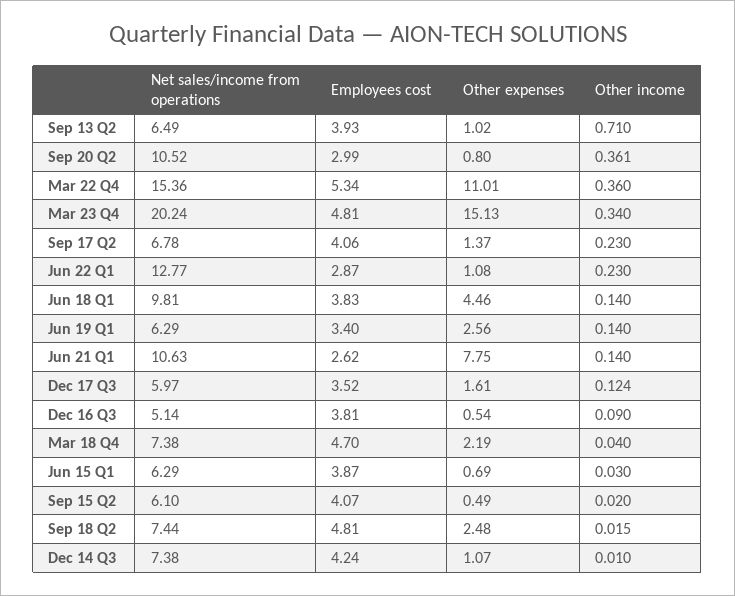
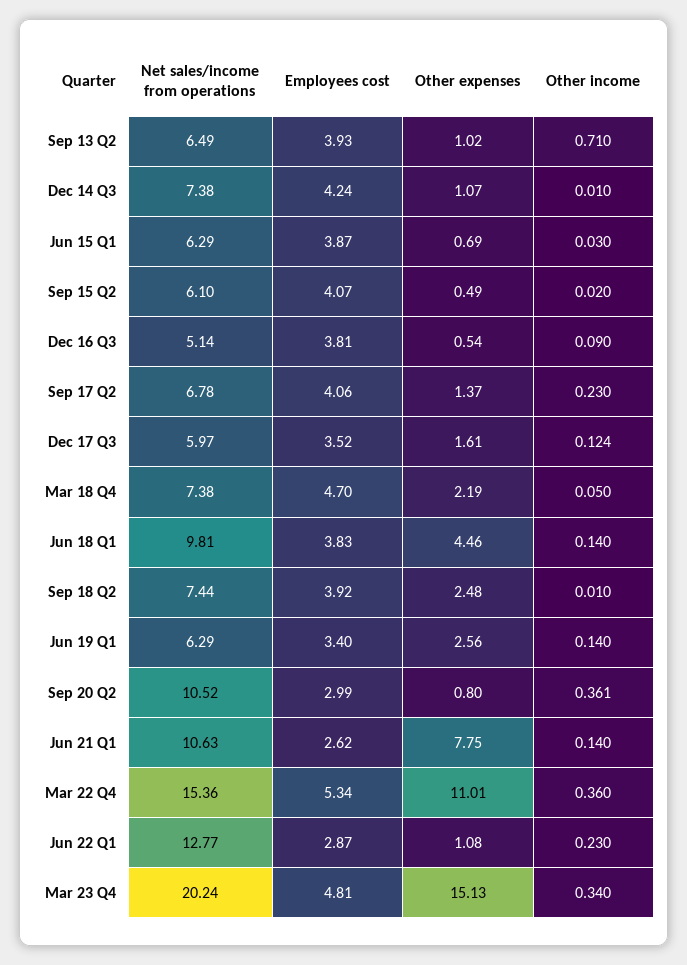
  {
    "Net sales/income from operations": {
      "Sep 13 Q2": 6.49,
      "Sep 20 Q2": 10.52,
      "Mar 22 Q4": 15.36,
      "Mar 23 Q4": 20.24,
      "Sep 17 Q2": 6.78,
      "Jun 22 Q1": 12.77,
      "Jun 18 Q1": 9.81,
      "Jun 19 Q1": 6.29,
      "Jun 21 Q1": 10.63,
      "Dec 17 Q3": 5.97,
      "Dec 16 Q3": 5.14,
      "Mar 18 Q4": 7.38,
      "Jun 15 Q1": 6.29,
      "Sep 15 Q2": 6.1,
      "Sep 18 Q2": 7.44,
      "Dec 14 Q3": 7.38
    },
    "Employees cost": {
      "Sep 13 Q2": 3.93,
      "Sep 20 Q2": 2.99,
      "Mar 22 Q4": 5.34,
      "Mar 23 Q4": 4.81,
      "Sep 17 Q2": 4.06,
      "Jun 22 Q1": 2.87,
      "Jun 18 Q1": 3.83,
      "Jun 19 Q1": 3.4,
      "Jun 21 Q1": 2.62,
      "Dec 17 Q3": 3.52,
      "Dec 16 Q3": 3.81,
      "Mar 18 Q4": 4.7,
      "Jun 15 Q1": 3.87,
      "Sep 15 Q2": 4.07,
-     "Sep 18 Q2": 4.81,
+     "Sep 18 Q2": 3.92,
      "Dec 14 Q3": 4.24
    },
    "Other expenses": {
      "Sep 13 Q2": 1.02,
      "Sep 20 Q2": 0.8,
      "Mar 22 Q4": 11.01,
      "Mar 23 Q4": 15.13,
      "Sep 17 Q2": 1.37,
      "Jun 22 Q1": 1.08,
      "Jun 18 Q1": 4.46,
      "Jun 19 Q1": 2.56,
      "Jun 21 Q1": 7.75,
      "Dec 17 Q3": 1.61,
      "Dec 16 Q3": 0.54,
      "Mar 18 Q4": 2.19,
      "Jun 15 Q1": 0.69,
      "Sep 15 Q2": 0.49,
      "Sep 18 Q2": 2.48,
      "Dec 14 Q3": 1.07
    },
    "Other income": {
      "Sep 13 Q2": 0.71,
      "Sep 20 Q2": 0.361,
      "Mar 22 Q4": 0.36,
      "Mar 23 Q4": 0.34,
      "Sep 17 Q2": 0.23,
      "Jun 22 Q1": 0.23,
      "Jun 18 Q1": 0.14,
      "Jun 19 Q1": 0.14,
      "Jun 21 Q1": 0.14,
      "Dec 17 Q3": 0.124,
      "Dec 16 Q3": 0.09,
-     "Mar 18 Q4": 0.04,
+     "Mar 18 Q4": 0.05,
      "Jun 15 Q1": 0.03,
      "Sep 15 Q2": 0.02,
-     "Sep 18 Q2": 0.015,
+     "Sep 18 Q2": 0.01,
      "Dec 14 Q3": 0.01
    }
  }

